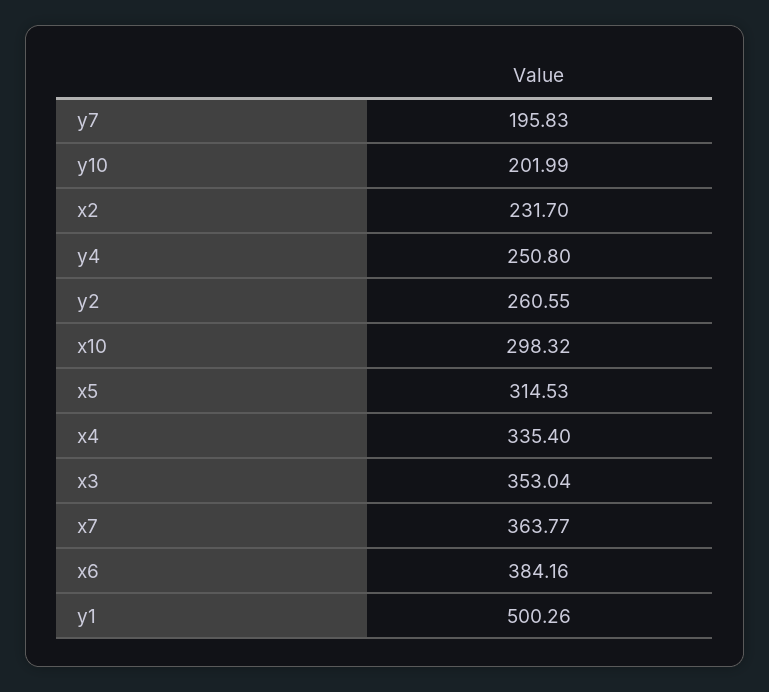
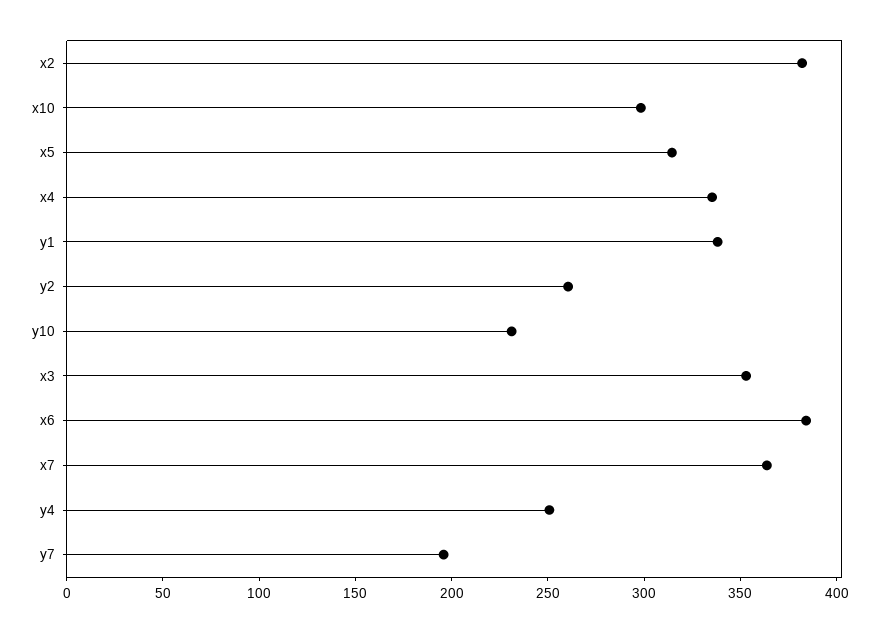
  {
    "y7": 195.83,
-   "y10": 201.99,
+   "y10": 230,
-   "x2": 231.7,
+   "x2": 380,
    "y4": 250.8,
    "y2": 260.55,
    "x10": 298.32,
    "x5": 314.53,
    "x4": 335.4,
    "x3": 353.04,
    "x7": 363.77,
    "x6": 384.16,
-   "y1": 500.26
+   "y1": 340
  }

